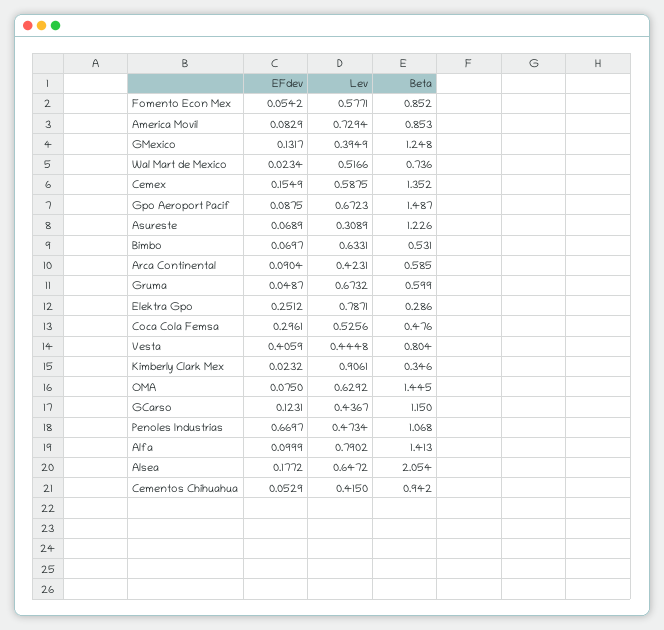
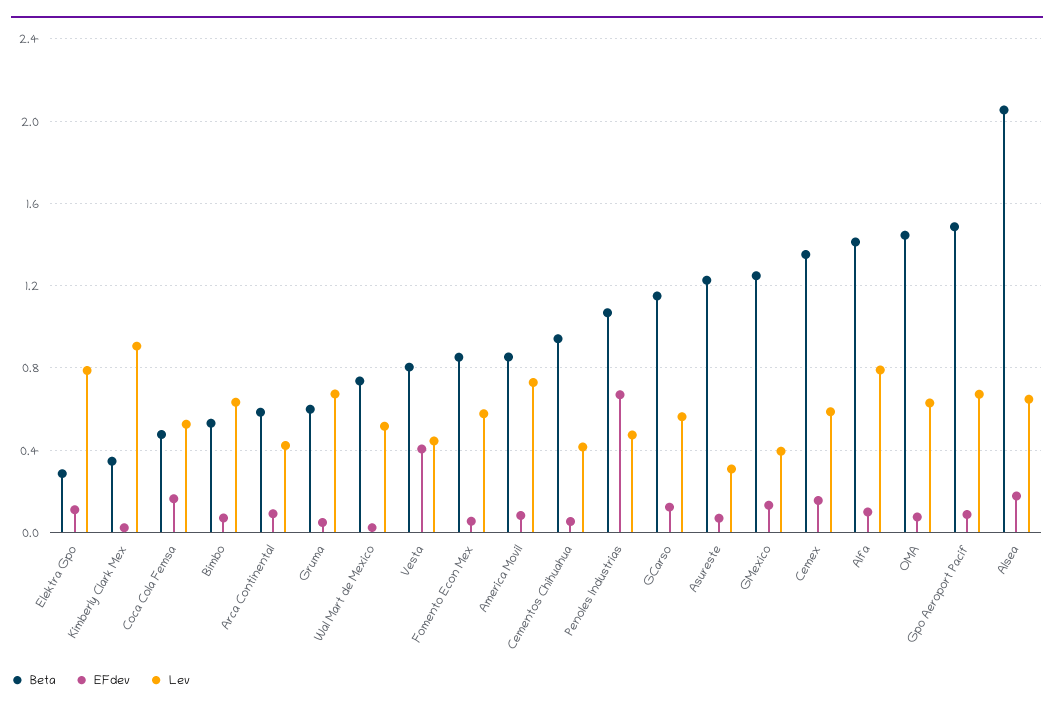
  {
    "EFdev": {
      "Fomento Econ Mex": 0.0542,
      "America Movil": 0.0829,
      "GMexico": 0.1317,
      "Wal Mart de Mexico": 0.0234,
      "Cemex": 0.1549,
      "Gpo Aeroport Pacif": 0.0875,
      "Asureste": 0.0689,
      "Bimbo": 0.0697,
      "Arca Continental": 0.0904,
      "Gruma": 0.0487,
-     "Elektra Gpo": 0.2512,
+     "Elektra Gpo": 0.1,
-     "Coca Cola Femsa": 0.2961,
+     "Coca Cola Femsa": 0.15,
      "Vesta": 0.4059,
      "Kimberly Clark Mex": 0.0232,
      "OMA": 0.075,
      "GCarso": 0.1231,
      "Penoles Industrias": 0.6697,
      "Alfa": 0.0999,
      "Alsea": 0.1772,
      "Cementos Chihuahua": 0.0529
    },
    "Lev": {
      "Fomento Econ Mex": 0.5771,
      "America Movil": 0.7294,
      "GMexico": 0.3949,
      "Wal Mart de Mexico": 0.5166,
      "Cemex": 0.5875,
      "Gpo Aeroport Pacif": 0.6723,
      "Asureste": 0.3089,
      "Bimbo": 0.6331,
      "Arca Continental": 0.4231,
      "Gruma": 0.6732,
      "Elektra Gpo": 0.7871,
      "Coca Cola Femsa": 0.5256,
      "Vesta": 0.4448,
      "Kimberly Clark Mex": 0.9061,
      "OMA": 0.6292,
-     "GCarso": 0.4367,
+     "GCarso": 0.55,
      "Penoles Industrias": 0.4734,
      "Alfa": 0.7902,
      "Alsea": 0.6472,
      "Cementos Chihuahua": 0.415
    },
    "Beta": {
      "Fomento Econ Mex": 0.852,
      "America Movil": 0.853,
      "GMexico": 1.248,
      "Wal Mart de Mexico": 0.736,
      "Cemex": 1.352,
      "Gpo Aeroport Pacif": 1.487,
      "Asureste": 1.226,
      "Bimbo": 0.531,
      "Arca Continental": 0.585,
      "Gruma": 0.599,
      "Elektra Gpo": 0.286,
      "Coca Cola Femsa": 0.476,
      "Vesta": 0.804,
      "Kimberly Clark Mex": 0.346,
      "OMA": 1.445,
      "GCarso": 1.15,
      "Penoles Industrias": 1.068,
      "Alfa": 1.413,
      "Alsea": 2.054,
      "Cementos Chihuahua": 0.942
    }
  }

